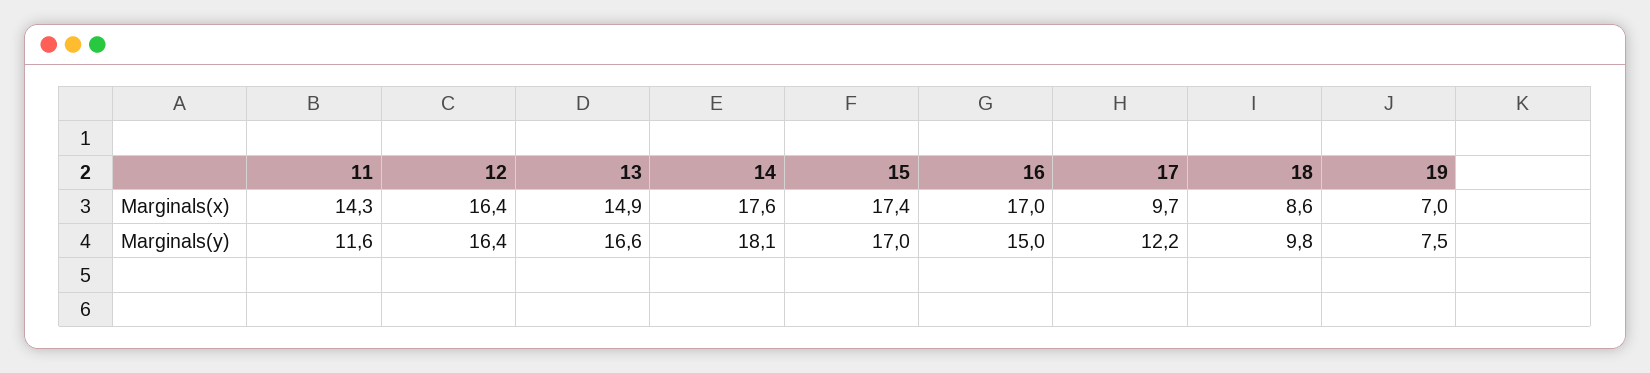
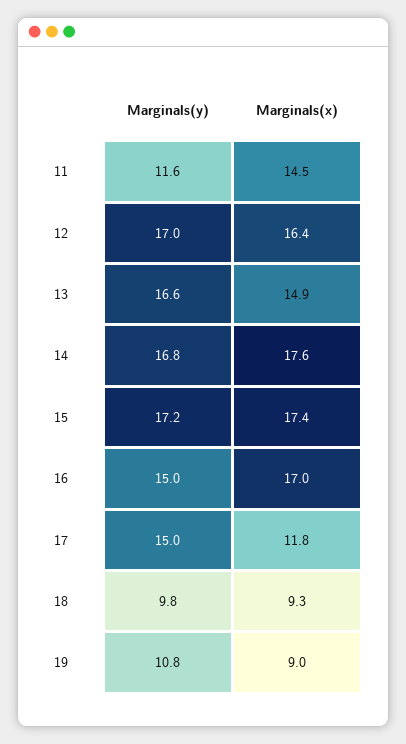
  {
    "11": {
-     "Marginals(x)": 14.3,
+     "Marginals(x)": 14.5,
      "Marginals(y)": 11.6
    },
    "12": {
      "Marginals(x)": 16.4,
-     "Marginals(y)": 16.4
+     "Marginals(y)": 17
    },
    "13": {
      "Marginals(x)": 14.9,
      "Marginals(y)": 16.6
    },
    "14": {
      "Marginals(x)": 17.6,
-     "Marginals(y)": 18.1
+     "Marginals(y)": 16.8
    },
    "15": {
      "Marginals(x)": 17.4,
-     "Marginals(y)": 17
+     "Marginals(y)": 17.2
    },
    "16": {
      "Marginals(x)": 17,
      "Marginals(y)": 15
    },
    "17": {
-     "Marginals(x)": 9.7,
+     "Marginals(x)": 11.8,
-     "Marginals(y)": 12.2
+     "Marginals(y)": 15
    },
    "18": {
-     "Marginals(x)": 8.6,
+     "Marginals(x)": 9.3,
      "Marginals(y)": 9.8
    },
    "19": {
-     "Marginals(x)": 7,
+     "Marginals(x)": 9,
-     "Marginals(y)": 7.5
+     "Marginals(y)": 10.8
    }
  }

